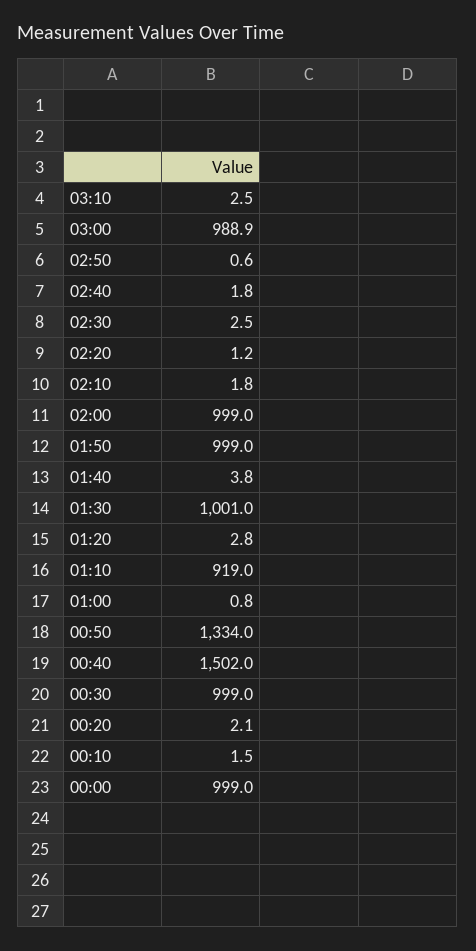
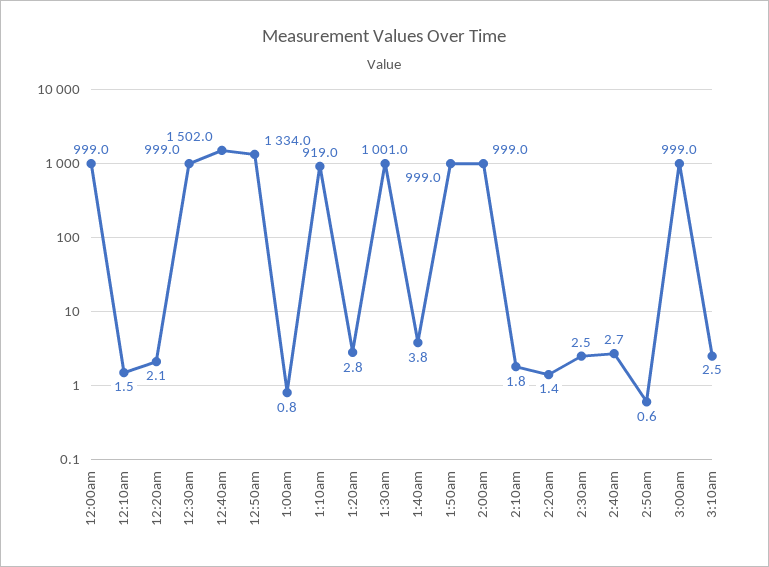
  {
    "03:10": 2.5,
-   "03:00": 988.9,
+   "03:00": 999,
    "02:50": 0.6,
-   "02:40": 1.8,
+   "02:40": 2.7,
    "02:30": 2.5,
-   "02:20": 1.2,
+   "02:20": 1.4,
    "02:10": 1.8,
    "02:00": 999,
    "01:50": 999,
    "01:40": 3.8,
    "01:30": 1001,
    "01:20": 2.8,
    "01:10": 919,
    "01:00": 0.8,
    "00:50": 1334,
    "00:40": 1502,
    "00:30": 999,
    "00:20": 2.1,
    "00:10": 1.5,
    "00:00": 999
  }

